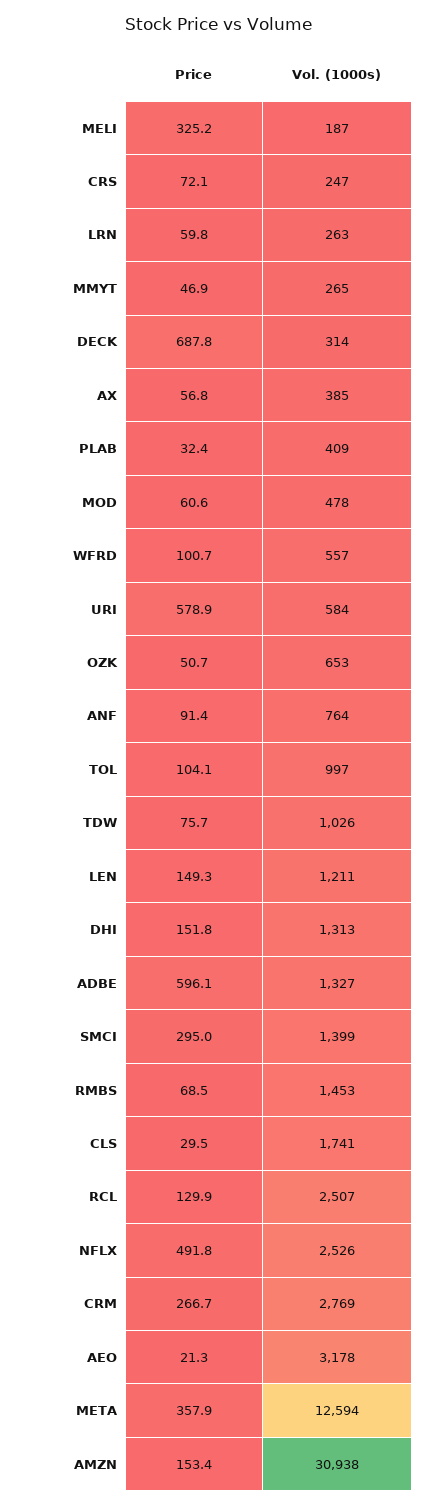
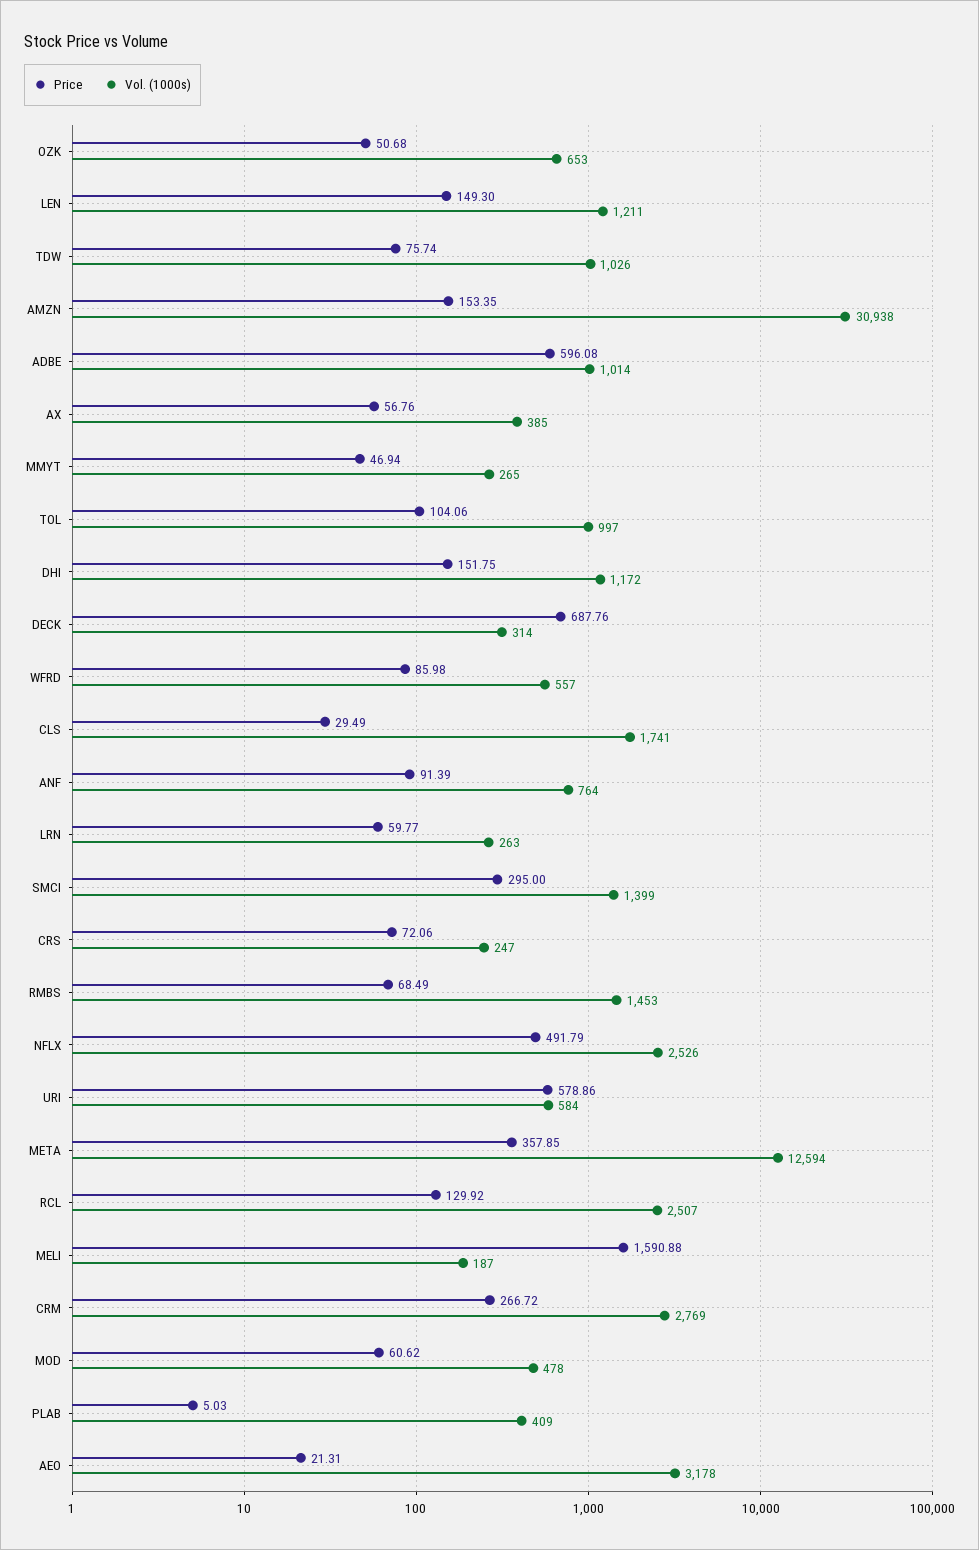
  {
    "Price": {
-     "MELI": 325.2,
+     "MELI": 1590.88,
      "CRS": 72.06,
      "LRN": 59.77,
      "MMYT": 46.94,
      "DECK": 687.76,
      "AX": 56.76,
-     "PLAB": 32.4,
+     "PLAB": 5.03,
      "MOD": 60.62,
-     "WFRD": 100.7,
+     "WFRD": 85.98,
      "URI": 578.86,
      "OZK": 50.68,
      "ANF": 91.39,
      "TOL": 104.06,
      "TDW": 75.74,
      "LEN": 149.3,
      "DHI": 151.75,
      "ADBE": 596.08,
      "SMCI": 295,
      "RMBS": 68.49,
      "CLS": 29.49,
      "RCL": 129.92,
      "NFLX": 491.79,
      "CRM": 266.72,
      "AEO": 21.31,
      "META": 357.85,
      "AMZN": 153.35
    },
    "Vol. (1000s)": {
      "MELI": 187,
      "CRS": 247,
      "LRN": 263,
      "MMYT": 265,
      "DECK": 314,
      "AX": 385,
      "PLAB": 409,
      "MOD": 478,
      "WFRD": 557,
      "URI": 584,
      "OZK": 653,
      "ANF": 764,
      "TOL": 997,
      "TDW": 1026,
      "LEN": 1211,
-     "DHI": 1313,
+     "DHI": 1172,
-     "ADBE": 1327,
+     "ADBE": 1014,
      "SMCI": 1399,
      "RMBS": 1453,
      "CLS": 1741,
      "RCL": 2507,
      "NFLX": 2526,
      "CRM": 2769,
      "AEO": 3178,
      "META": 12594,
      "AMZN": 30938
    }
  }

